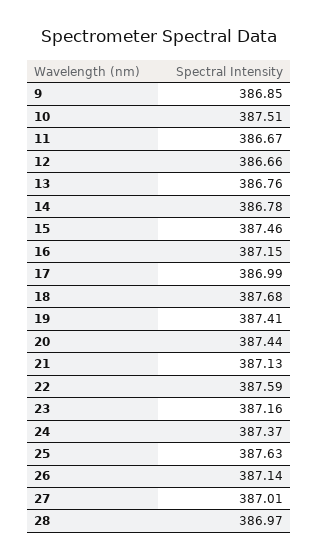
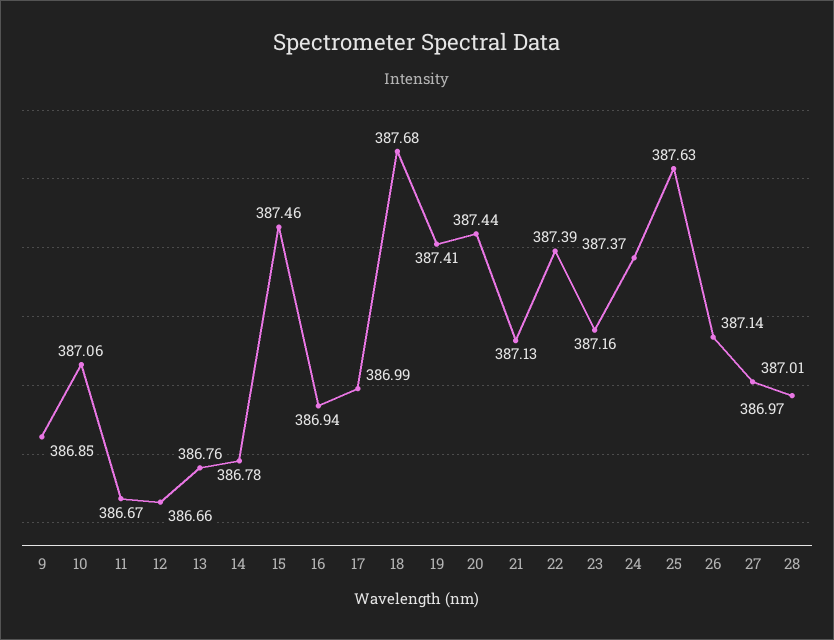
  {
    "9": 386.85,
-   "10": 387.51,
+   "10": 387.06,
    "11": 386.67,
    "12": 386.66,
    "13": 386.76,
    "14": 386.78,
    "15": 387.46,
-   "16": 387.15,
+   "16": 386.94,
    "17": 386.99,
    "18": 387.68,
    "19": 387.41,
    "20": 387.44,
    "21": 387.13,
-   "22": 387.59,
+   "22": 387.39,
    "23": 387.16,
    "24": 387.37,
    "25": 387.63,
    "26": 387.14,
    "27": 387.01,
    "28": 386.97
  }

